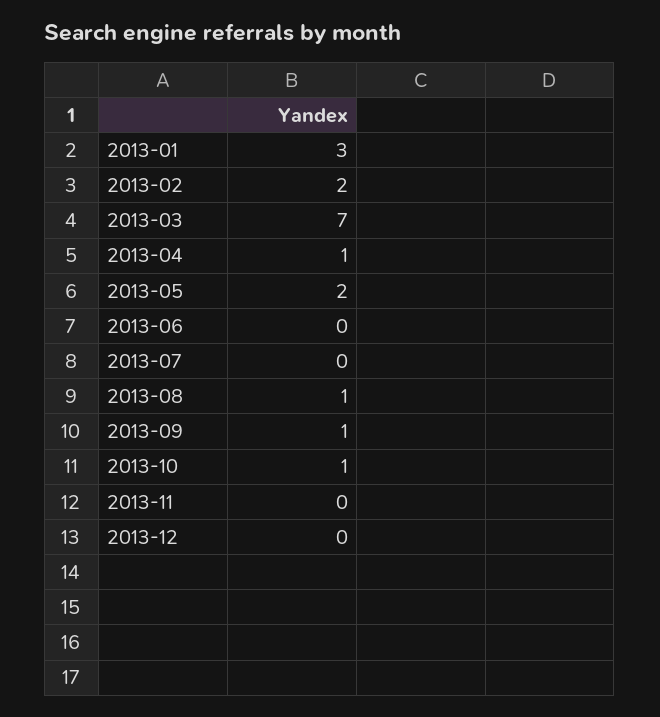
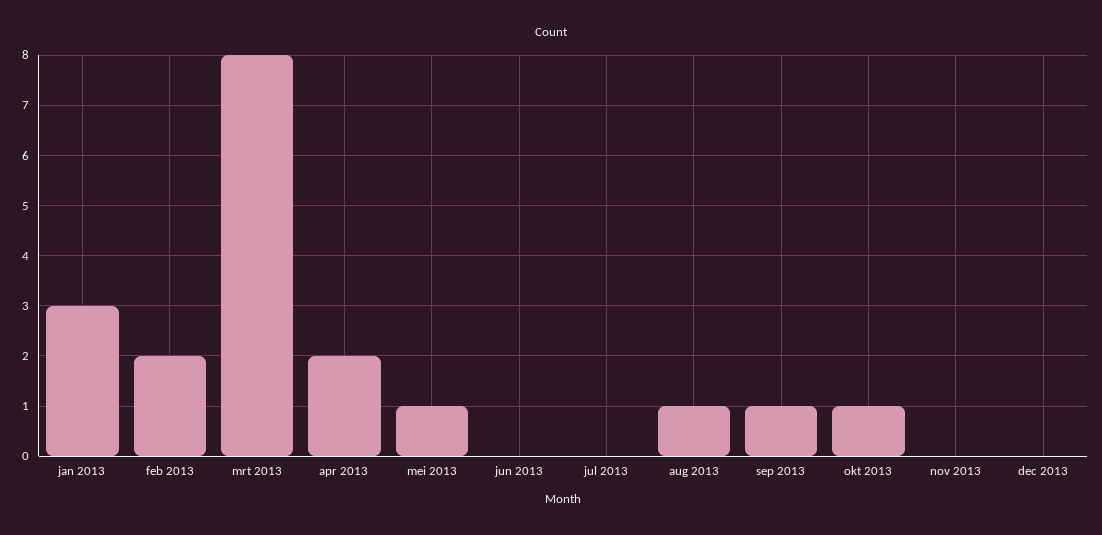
  {
    "2013-01": 3,
    "2013-02": 2,
-   "2013-03": 7,
+   "2013-03": 8,
-   "2013-04": 1,
+   "2013-04": 2,
-   "2013-05": 2,
+   "2013-05": 1,
    "2013-06": 0,
    "2013-07": 0,
    "2013-08": 1,
    "2013-09": 1,
    "2013-10": 1,
    "2013-11": 0,
    "2013-12": 0
  }

